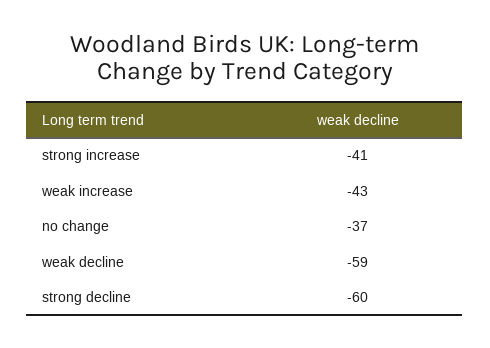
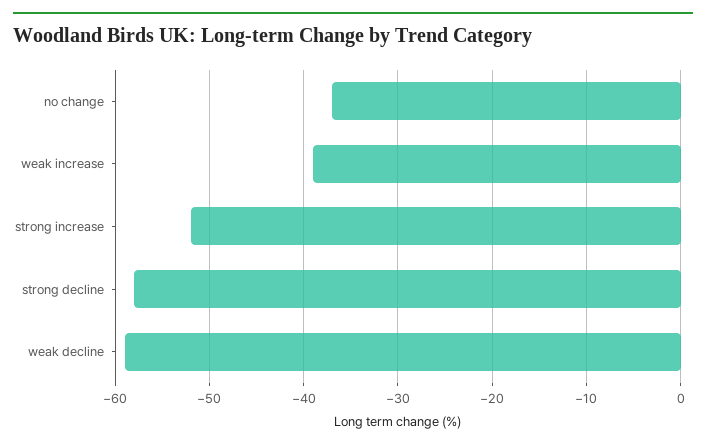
  {
-   "strong increase": -41,
+   "strong increase": -52,
-   "weak increase": -43,
+   "weak increase": -39,
    "no change": -37,
    "weak decline": -59,
-   "strong decline": -60
+   "strong decline": -58
  }

